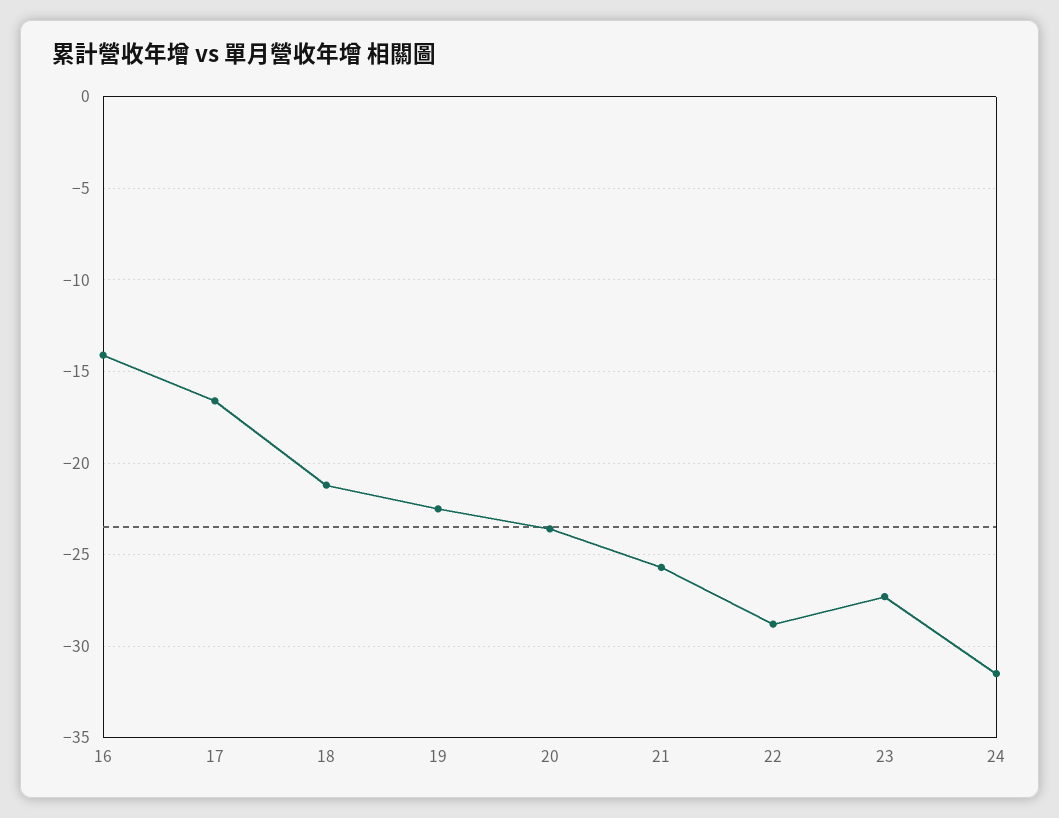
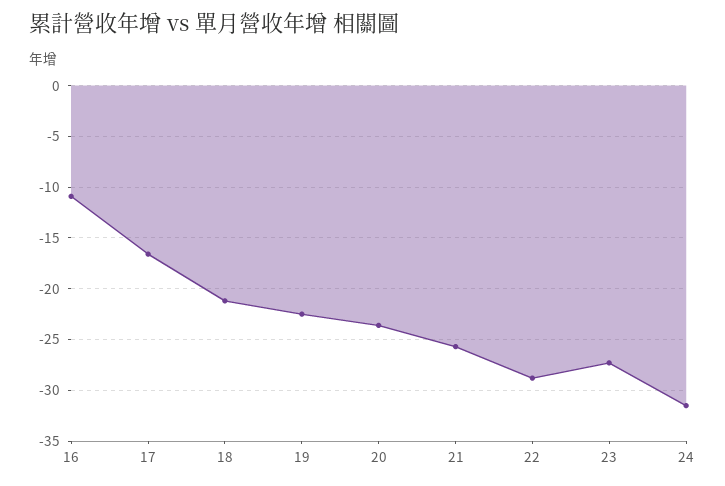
  {
-   "16": -14,
+   "16": -11,
    "17": -16.5,
    "18": -21,
    "19": -22.5,
    "20": -23.5,
    "21": -25.5,
    "22": -29,
    "23": -27.5,
    "24": -31.5
  }

